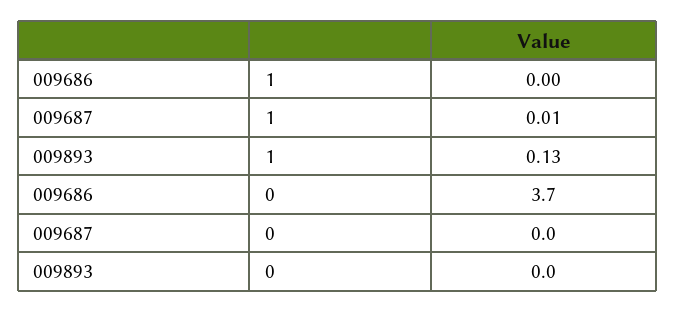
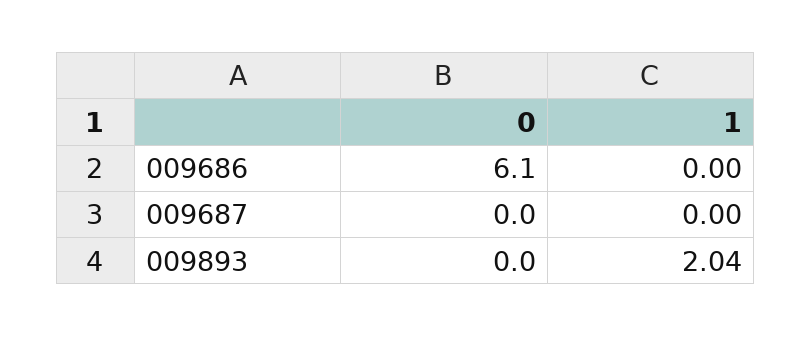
  {
    "009686": {
      "1": 0,
-     "0": 3.7
+     "0": 6.1
    },
    "009687": {
-     "1": 0.01,
+     "1": 0,
      "0": 0
    },
    "009893": {
-     "1": 0.13,
+     "1": 2.04,
      "0": 0
    }
  }

